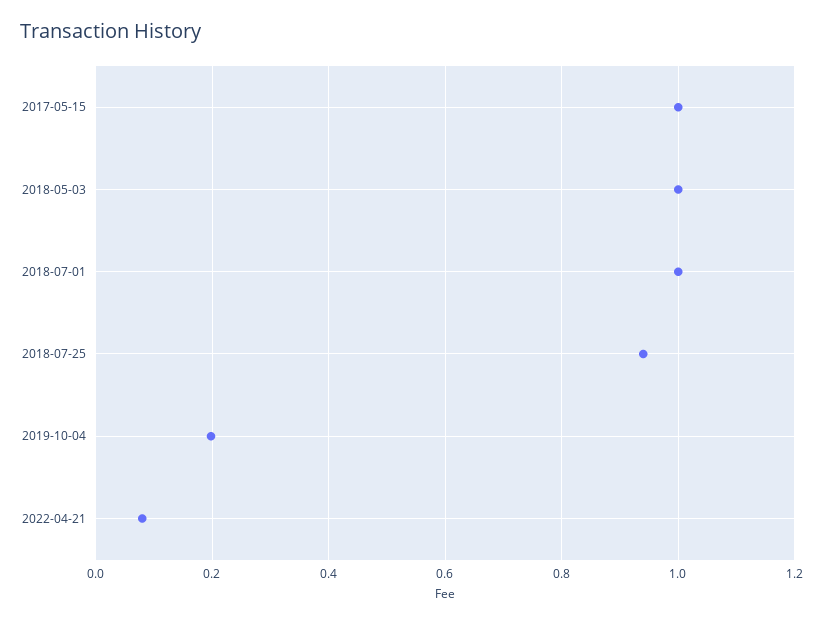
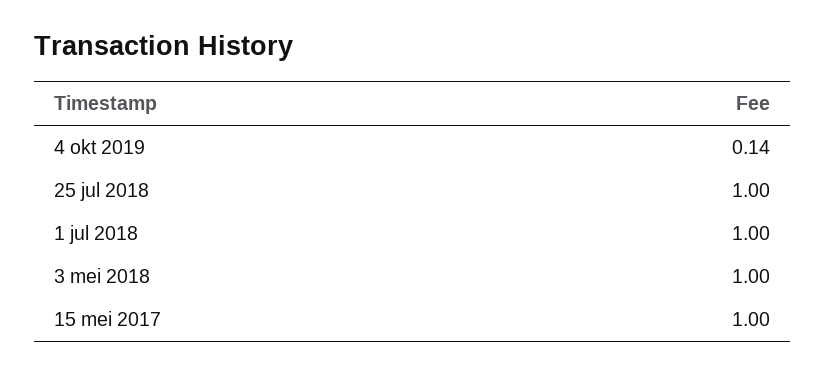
  {
    "2017-05-15": 1,
    "2018-05-03": 1,
    "2018-07-01": 1,
-   "2018-07-25": 0.94,
+   "2018-07-25": 1,
-   "2019-10-04": 0.2,
+   "2019-10-04": 0.14
-   "2022-04-21": 0.08
  }

